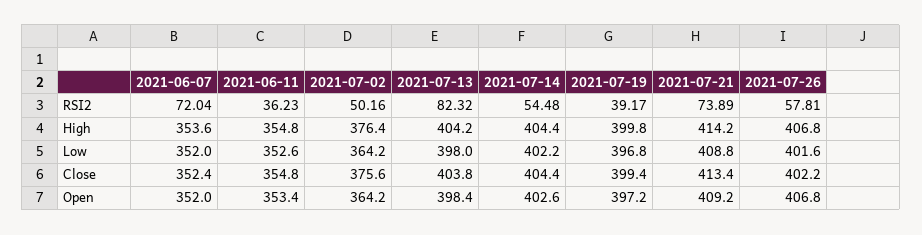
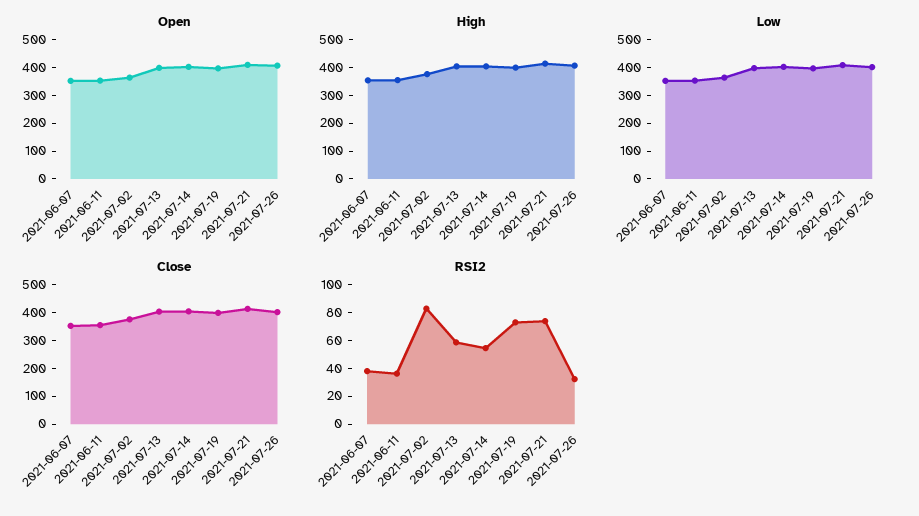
  {
    "RSI2": {
-     "2021-06-07": 72.04,
+     "2021-06-07": 40,
      "2021-06-11": 36.23,
-     "2021-07-02": 50.16,
+     "2021-07-02": 80,
-     "2021-07-13": 82.32,
+     "2021-07-13": 60,
      "2021-07-14": 54.48,
-     "2021-07-19": 39.17,
+     "2021-07-19": 70,
      "2021-07-21": 73.89,
-     "2021-07-26": 57.81
+     "2021-07-26": 30
    },
    "High": {
      "2021-06-07": 353.6,
      "2021-06-11": 354.8,
      "2021-07-02": 376.4,
      "2021-07-13": 404.2,
      "2021-07-14": 404.4,
      "2021-07-19": 399.8,
      "2021-07-21": 414.2,
      "2021-07-26": 406.8
    },
    "Low": {
      "2021-06-07": 352,
      "2021-06-11": 352.6,
      "2021-07-02": 364.2,
      "2021-07-13": 398,
      "2021-07-14": 402.2,
      "2021-07-19": 396.8,
      "2021-07-21": 408.8,
      "2021-07-26": 401.6
    },
    "Close": {
      "2021-06-07": 352.4,
      "2021-06-11": 354.8,
      "2021-07-02": 375.6,
      "2021-07-13": 403.8,
      "2021-07-14": 404.4,
      "2021-07-19": 399.4,
      "2021-07-21": 413.4,
      "2021-07-26": 402.2
    },
    "Open": {
      "2021-06-07": 352,
      "2021-06-11": 353.4,
      "2021-07-02": 364.2,
      "2021-07-13": 398.4,
      "2021-07-14": 402.6,
      "2021-07-19": 397.2,
      "2021-07-21": 409.2,
      "2021-07-26": 406.8
    }
  }

